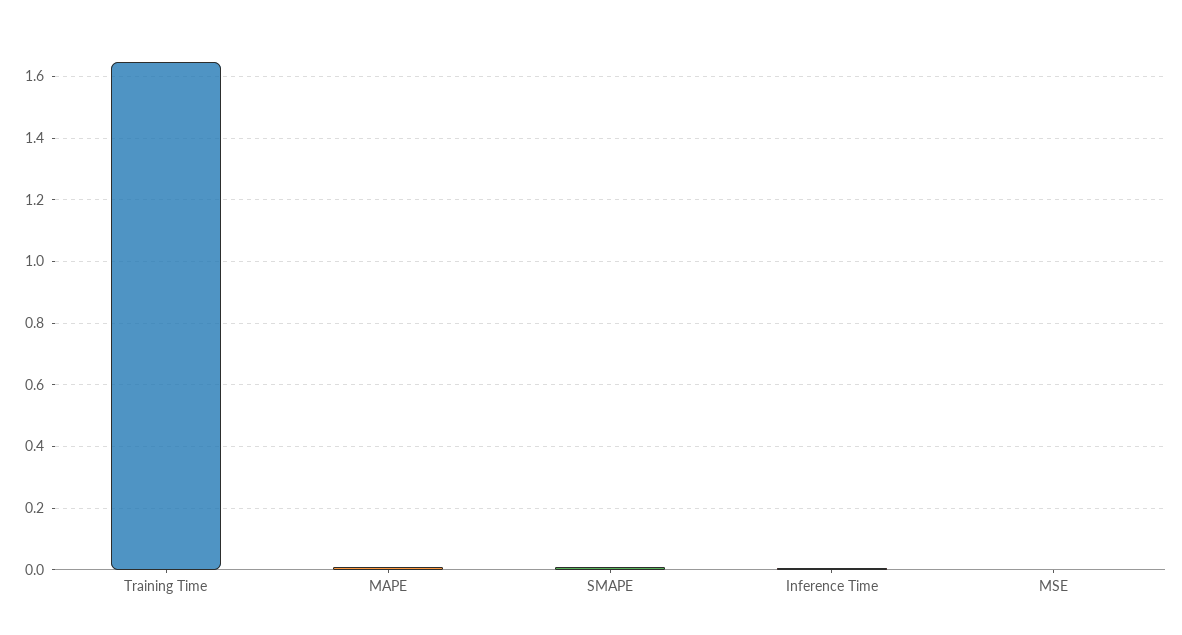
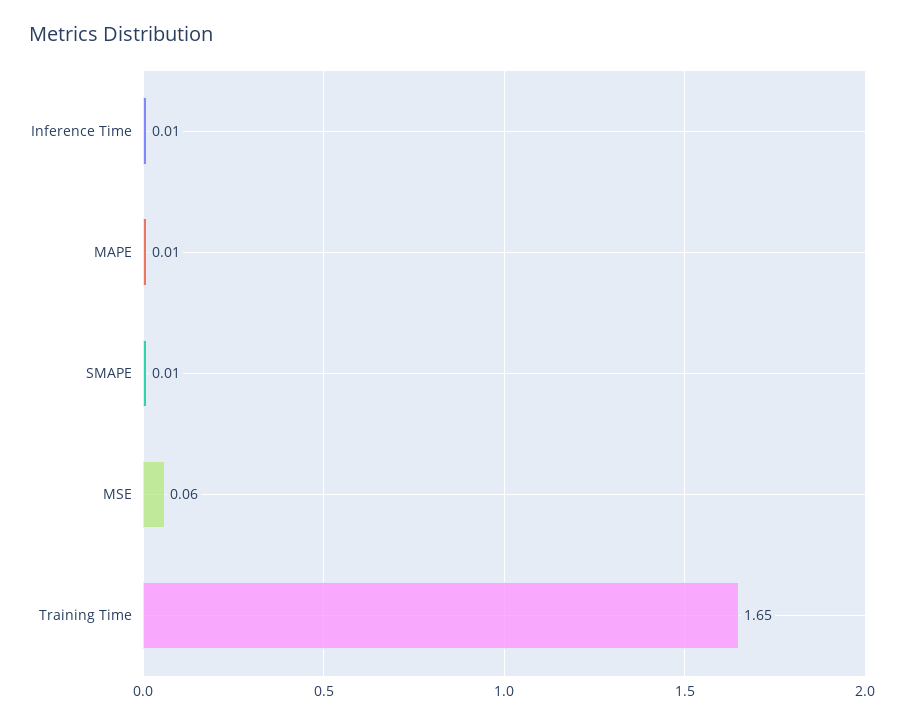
  {
    "Training Time": 1.65,
    "MAPE": 0.01,
    "SMAPE": 0.01,
    "Inference Time": 0.01,
-   "MSE": 0
+   "MSE": 0.06
  }

